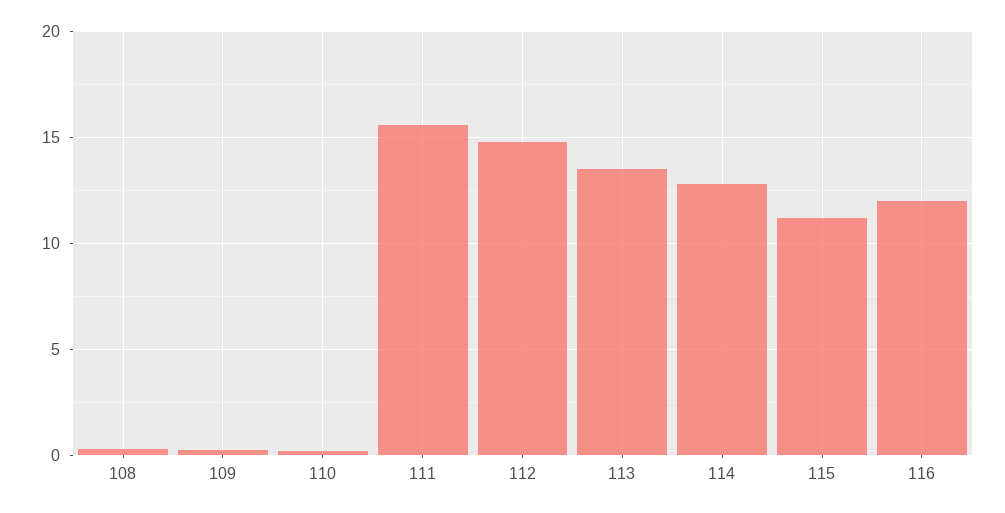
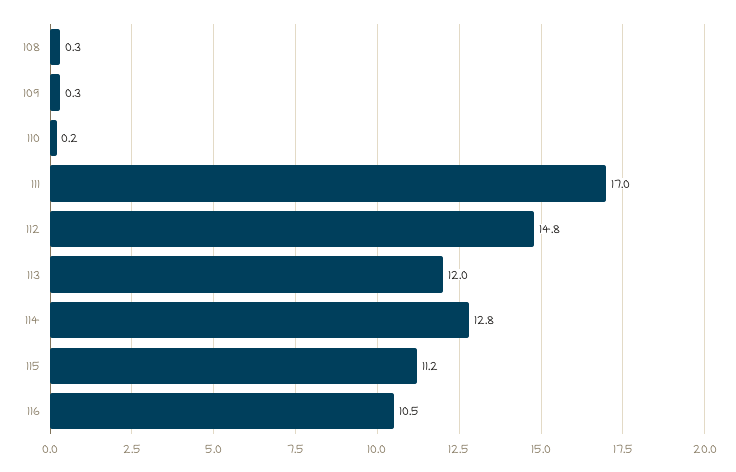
  {
    "108": 0.3,
    "109": 0.3,
    "110": 0.2,
-   "111": 15.5,
+   "111": 17,
    "112": 14.8,
-   "113": 13.5,
+   "113": 12,
    "114": 12.8,
    "115": 11.2,
-   "116": 12
+   "116": 10.5
  }

